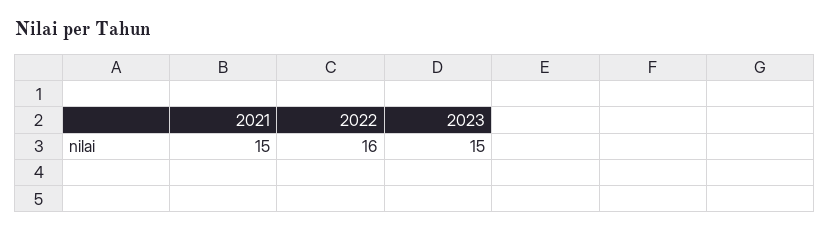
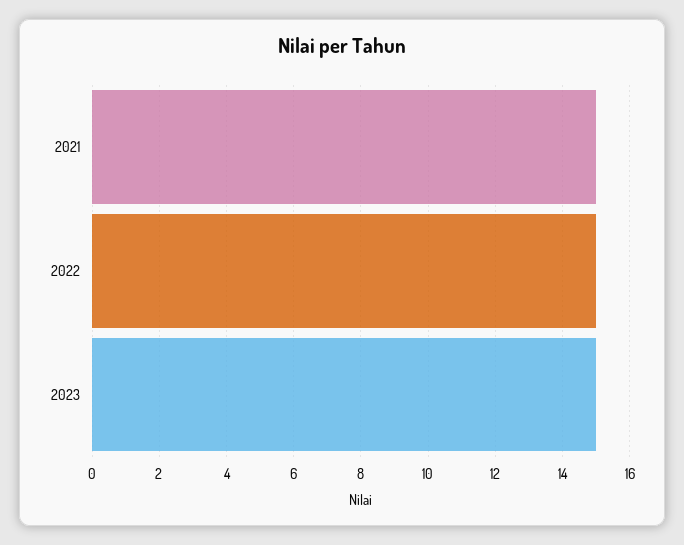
  {
    "2021": 15,
-   "2022": 16,
+   "2022": 15,
    "2023": 15
  }

